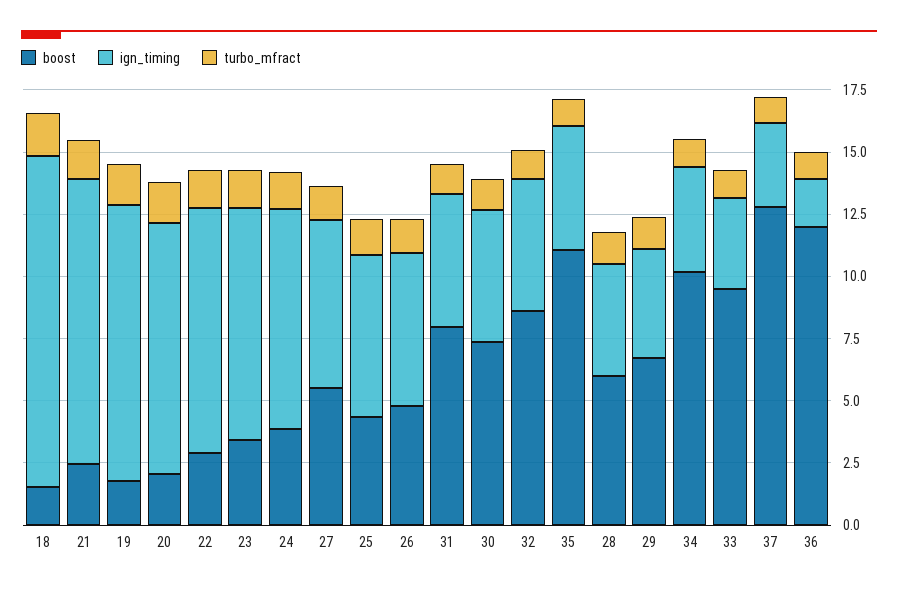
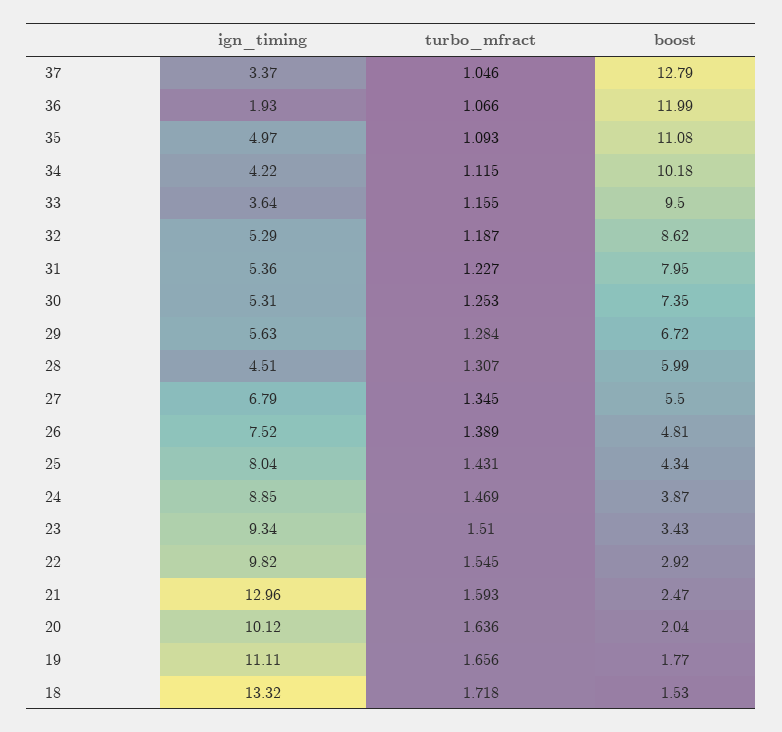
  {
    "boost": {
      "18": 1.53,
      "21": 2.47,
      "19": 1.77,
      "20": 2.04,
      "22": 2.92,
      "23": 3.43,
      "24": 3.87,
      "27": 5.5,
      "25": 4.34,
      "26": 4.81,
      "31": 7.95,
      "30": 7.35,
      "32": 8.62,
      "35": 11.08,
      "28": 5.99,
      "29": 6.72,
      "34": 10.18,
      "33": 9.5,
      "37": 12.79,
      "36": 11.99
    },
    "ign_timing": {
      "18": 13.32,
-     "21": 11.5,
+     "21": 12.96,
      "19": 11.11,
      "20": 10.12,
      "22": 9.82,
      "23": 9.34,
      "24": 8.85,
      "27": 6.79,
-     "25": 6.5,
+     "25": 8.04,
-     "26": 6,
+     "26": 7.52,
      "31": 5.36,
      "30": 5.31,
      "32": 5.29,
      "35": 4.97,
      "28": 4.51,
-     "29": 4.5,
+     "29": 5.63,
      "34": 4.22,
      "33": 3.64,
      "37": 3.37,
      "36": 1.93
    },
    "turbo_mfract": {
      "18": 1.718,
      "21": 1.593,
      "19": 1.656,
      "20": 1.636,
      "22": 1.545,
      "23": 1.51,
      "24": 1.469,
      "27": 1.345,
      "25": 1.431,
      "26": 1.389,
      "31": 1.227,
      "30": 1.253,
      "32": 1.187,
      "35": 1.093,
      "28": 1.307,
      "29": 1.284,
      "34": 1.115,
      "33": 1.155,
      "37": 1.046,
      "36": 1.066
    }
  }

